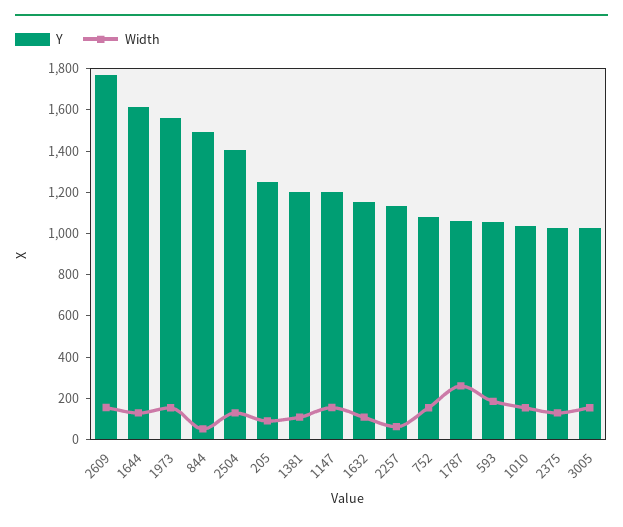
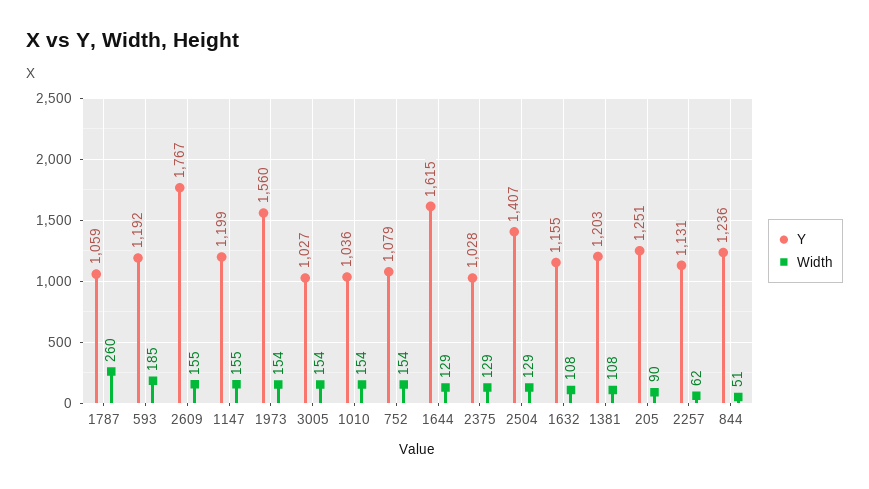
  {
    "Y": {
      "2609": 1767,
      "1644": 1615,
      "1973": 1560,
-     "844": 1500,
+     "844": 1236,
      "2504": 1407,
      "205": 1251,
      "1381": 1203,
      "1147": 1199,
      "1632": 1155,
      "2257": 1131,
      "752": 1079,
      "1787": 1059,
-     "593": 1050,
+     "593": 1192,
      "1010": 1036,
      "2375": 1028,
      "3005": 1027
    },
    "Width": {
      "2609": 155,
      "1644": 129,
      "1973": 154,
      "844": 51,
      "2504": 129,
      "205": 90,
      "1381": 108,
      "1147": 155,
      "1632": 108,
      "2257": 62,
      "752": 154,
      "1787": 260,
      "593": 185,
      "1010": 154,
      "2375": 129,
      "3005": 154
    }
  }

